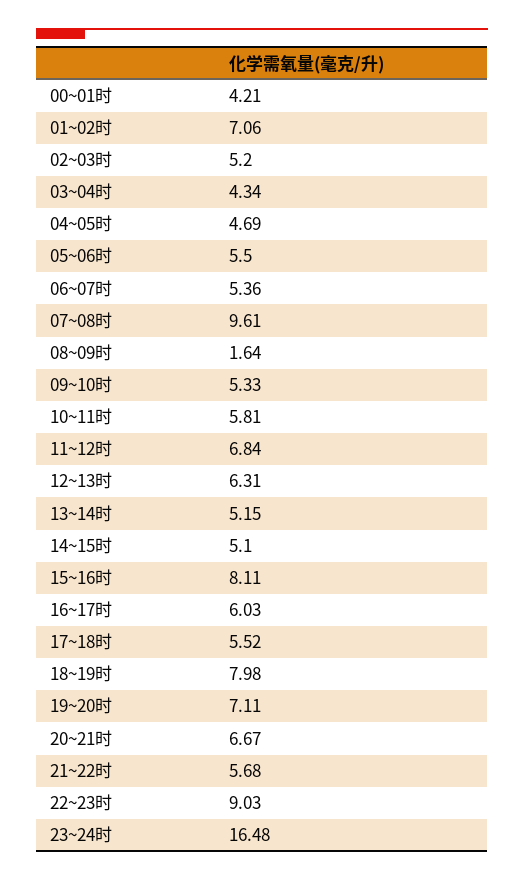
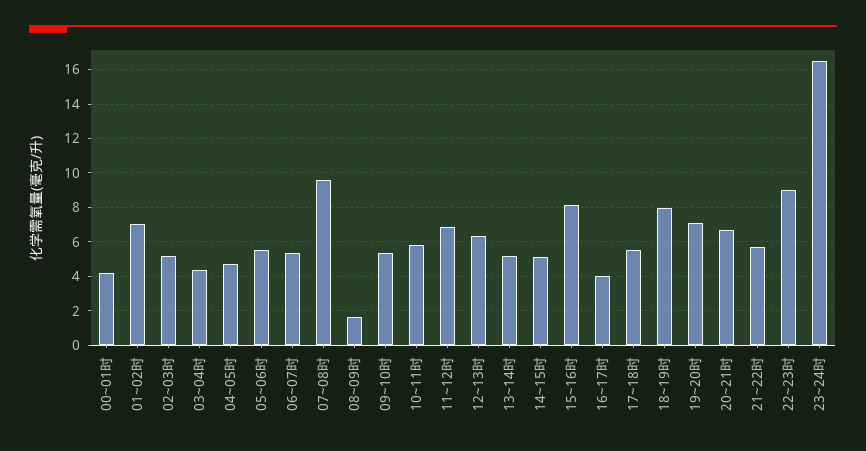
  {
    "00~01时": 4.21,
    "01~02时": 7.06,
    "02~03时": 5.2,
    "03~04时": 4.34,
    "04~05时": 4.69,
    "05~06时": 5.5,
    "06~07时": 5.36,
    "07~08时": 9.61,
    "08~09时": 1.64,
    "09~10时": 5.33,
    "10~11时": 5.81,
    "11~12时": 6.84,
    "12~13时": 6.31,
    "13~14时": 5.15,
    "14~15时": 5.1,
    "15~16时": 8.11,
-   "16~17时": 6.03,
+   "16~17时": 4,
    "17~18时": 5.52,
    "18~19时": 7.98,
    "19~20时": 7.11,
    "20~21时": 6.67,
    "21~22时": 5.68,
    "22~23时": 9.03,
    "23~24时": 16.48
  }

